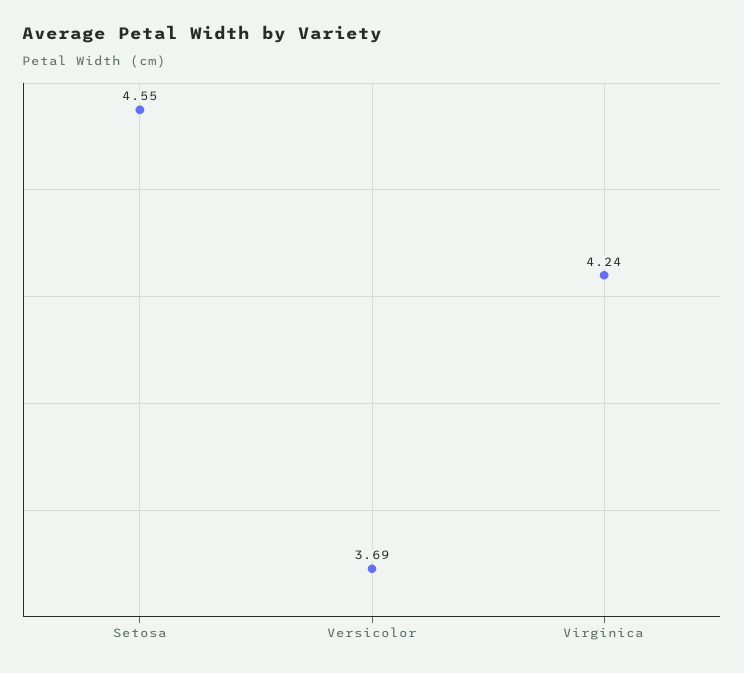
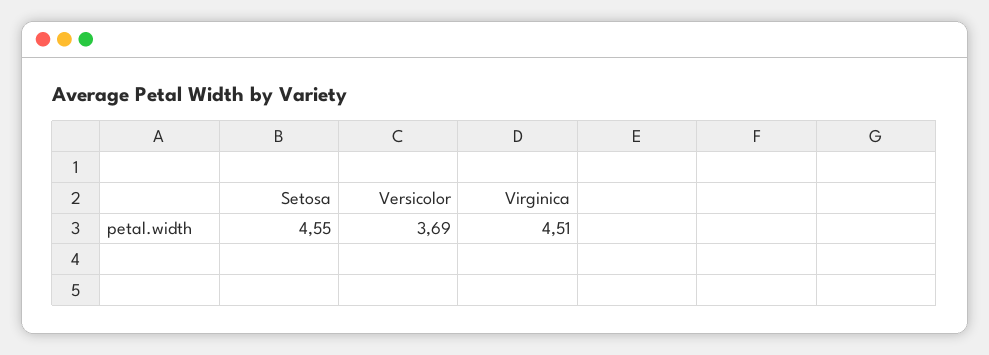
  {
    "Setosa": 4.55,
    "Versicolor": 3.69,
-   "Virginica": 4.24
+   "Virginica": 4.51
  }

